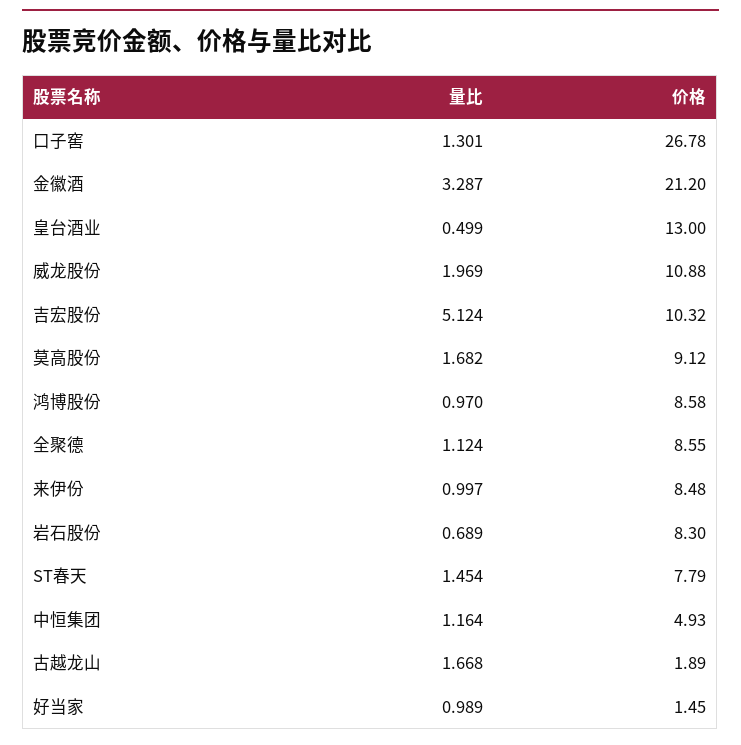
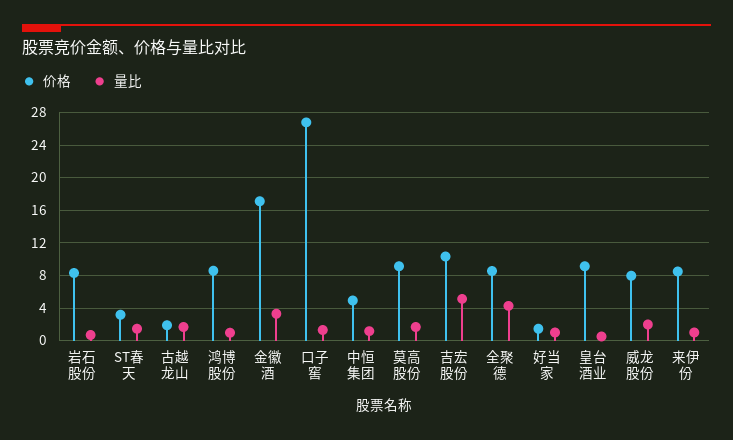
  {
    "量比": {
      "口子窖": 1.301,
      "金徽酒": 3.287,
      "皇台酒业": 0.499,
      "威龙股份": 1.969,
      "吉宏股份": 5.124,
      "莫高股份": 1.682,
      "鸿博股份": 0.97,
-     "全聚德": 1.124,
+     "全聚德": 4,
      "来伊份": 0.997,
      "岩石股份": 0.689,
      "ST春天": 1.454,
      "中恒集团": 1.164,
      "古越龙山": 1.668,
      "好当家": 0.989
    },
    "价格": {
      "口子窖": 26.78,
-     "金徽酒": 21.2,
+     "金徽酒": 17,
-     "皇台酒业": 13,
+     "皇台酒业": 9,
-     "威龙股份": 10.88,
+     "威龙股份": 8,
      "吉宏股份": 10.32,
      "莫高股份": 9.12,
      "鸿博股份": 8.58,
      "全聚德": 8.55,
      "来伊份": 8.48,
      "岩石股份": 8.3,
-     "ST春天": 7.79,
+     "ST春天": 3,
      "中恒集团": 4.93,
      "古越龙山": 1.89,
      "好当家": 1.45
    }
  }

